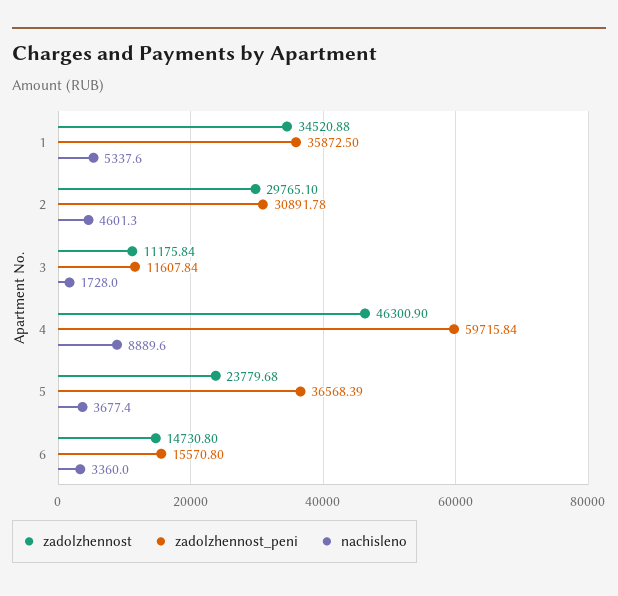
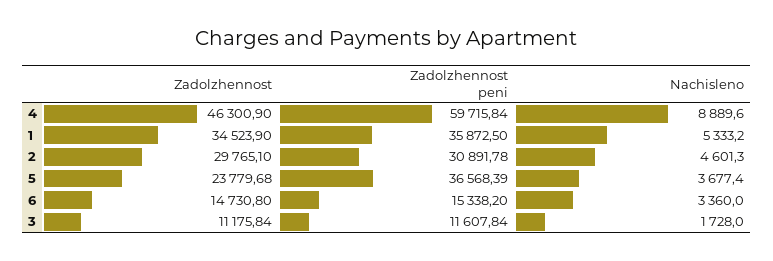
  {
    "zadolzhennost": {
-     "1": 34520.88,
+     "1": 34523.9,
      "2": 29765.1,
      "3": 11175.84,
      "4": 46300.9,
      "5": 23779.68,
      "6": 14730.8
    },
    "zadolzhennost_peni": {
      "1": 35872.5,
      "2": 30891.78,
      "3": 11607.84,
      "4": 59715.84,
      "5": 36568.39,
-     "6": 15570.8
+     "6": 15338.2
    },
    "nachisleno": {
-     "1": 5337.6,
+     "1": 5333.2,
      "2": 4601.3,
      "3": 1728,
      "4": 8889.6,
      "5": 3677.4,
      "6": 3360
    }
  }

